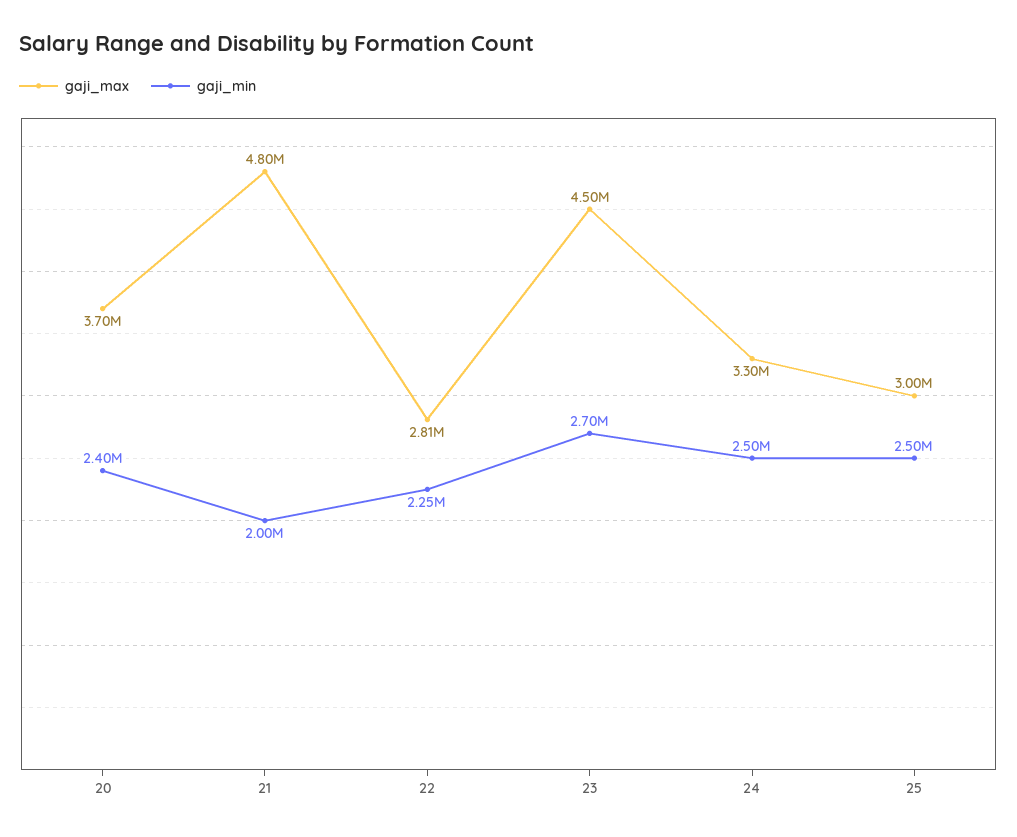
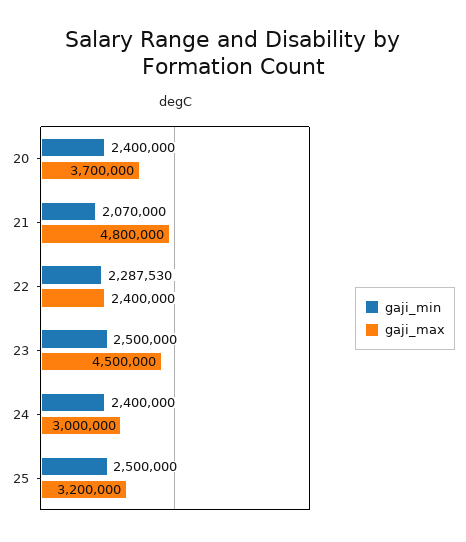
  {
    "gaji_max": {
      "20": 3700000,
      "21": 4800000,
-     "22": 2810000,
+     "22": 2400000,
      "23": 4500000,
-     "24": 3300000,
+     "24": 3000000,
-     "25": 3000000
+     "25": 3200000
    },
    "gaji_min": {
      "20": 2400000,
-     "21": 2000000,
+     "21": 2070000,
-     "22": 2250000,
+     "22": 2287530,
-     "23": 2700000,
+     "23": 2500000,
-     "24": 2500000,
+     "24": 2400000,
      "25": 2500000
    }
  }

